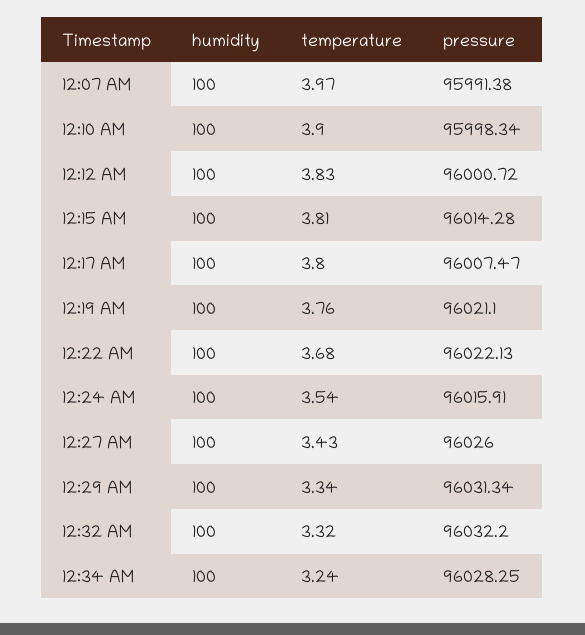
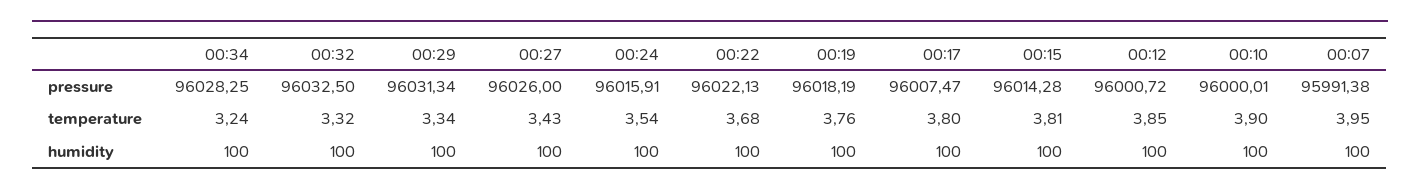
  {
    "humidity": {
      "12:07 AM": 100,
      "12:10 AM": 100,
      "12:12 AM": 100,
      "12:15 AM": 100,
      "12:17 AM": 100,
      "12:19 AM": 100,
      "12:22 AM": 100,
      "12:24 AM": 100,
      "12:27 AM": 100,
      "12:29 AM": 100,
      "12:32 AM": 100,
      "12:34 AM": 100
    },
    "temperature": {
-     "12:07 AM": 3.97,
+     "12:07 AM": 3.95,
      "12:10 AM": 3.9,
-     "12:12 AM": 3.83,
+     "12:12 AM": 3.85,
      "12:15 AM": 3.81,
      "12:17 AM": 3.8,
      "12:19 AM": 3.76,
      "12:22 AM": 3.68,
      "12:24 AM": 3.54,
      "12:27 AM": 3.43,
      "12:29 AM": 3.34,
      "12:32 AM": 3.32,
      "12:34 AM": 3.24
    },
    "pressure": {
      "12:07 AM": 95991.38,
-     "12:10 AM": 95998.34,
+     "12:10 AM": 96000.01,
      "12:12 AM": 96000.72,
      "12:15 AM": 96014.28,
      "12:17 AM": 96007.47,
-     "12:19 AM": 96021.1,
+     "12:19 AM": 96018.19,
      "12:22 AM": 96022.13,
      "12:24 AM": 96015.91,
      "12:27 AM": 96026,
      "12:29 AM": 96031.34,
-     "12:32 AM": 96032.2,
+     "12:32 AM": 96032.5,
      "12:34 AM": 96028.25
    }
  }

